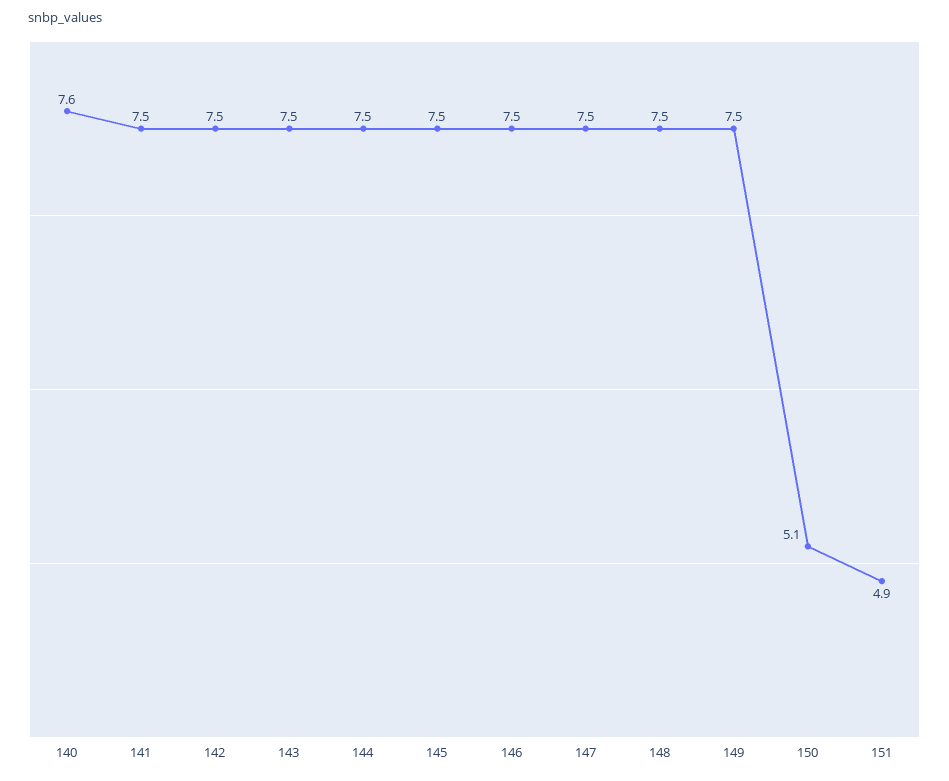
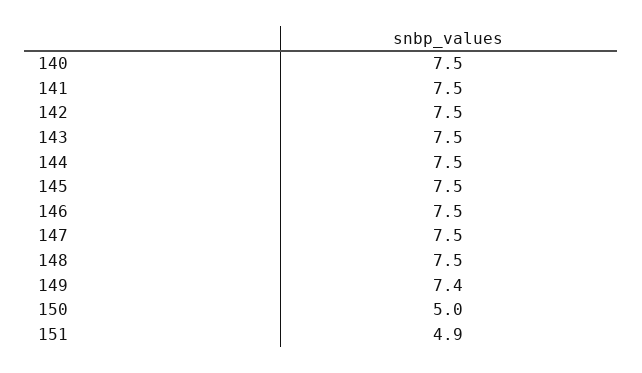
  {
-   "140": 7.6,
+   "140": 7.5,
    "141": 7.5,
    "142": 7.5,
    "143": 7.5,
    "144": 7.5,
    "145": 7.5,
    "146": 7.5,
    "147": 7.5,
    "148": 7.5,
-   "149": 7.5,
+   "149": 7.4,
-   "150": 5.1,
+   "150": 5,
    "151": 4.9
  }

